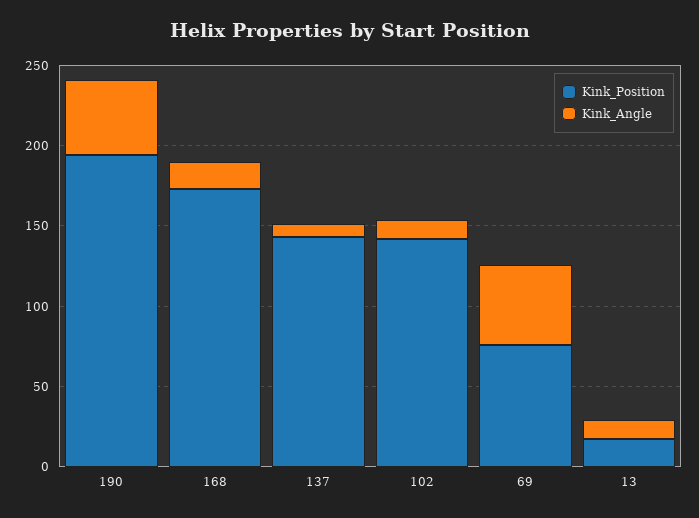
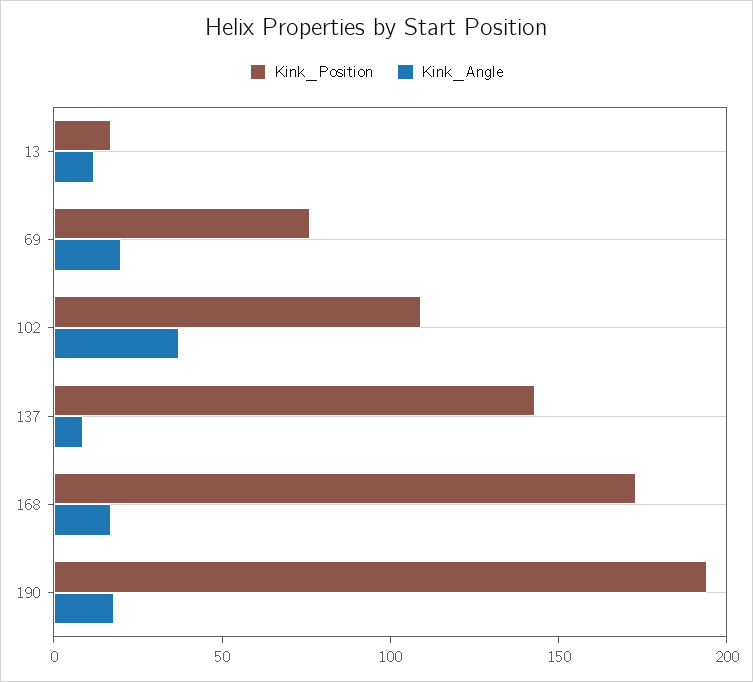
  {
    "Kink_Position": {
      "190": 190,
      "168": 170,
      "137": 140,
-     "102": 140,
+     "102": 110,
      "69": 80,
      "13": 20
    },
    "Kink_Angle": {
-     "190": 50,
+     "190": 20,
      "168": 20,
      "137": 10,
-     "102": 10,
+     "102": 40,
-     "69": 50,
+     "69": 20,
      "13": 10
    }
  }

